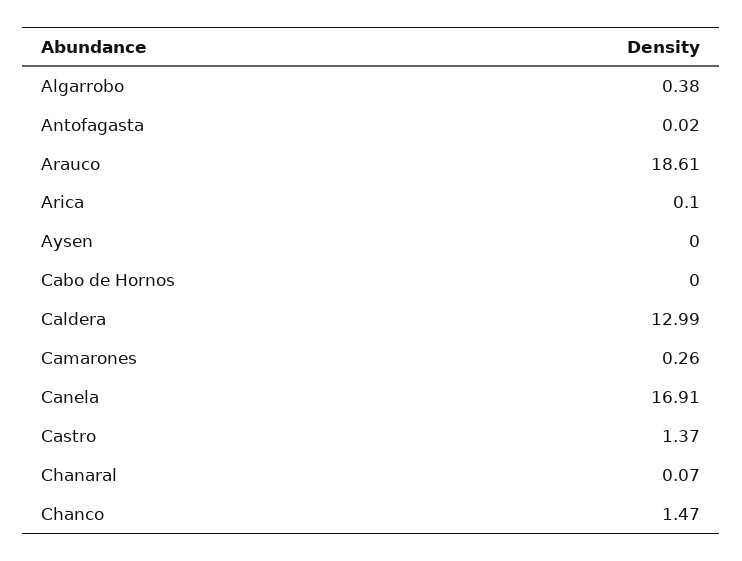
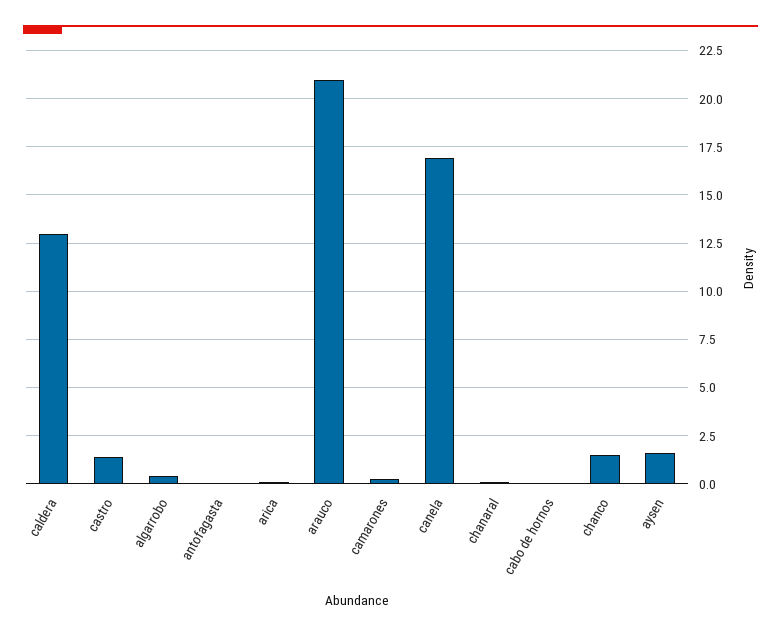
  {
    "Algarrobo": 0.38,
    "Antofagasta": 0.02,
-   "Arauco": 18.61,
+   "Arauco": 21,
    "Arica": 0.1,
-   "Aysen": 0,
+   "Aysen": 1.5,
    "Cabo de Hornos": 0,
    "Caldera": 12.99,
    "Camarones": 0.26,
    "Canela": 16.91,
    "Castro": 1.37,
    "Chanaral": 0.07,
    "Chanco": 1.47
  }

